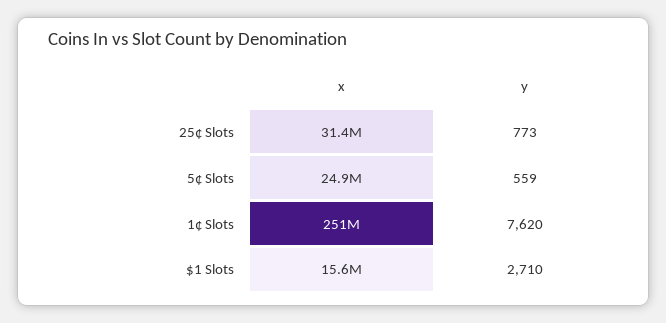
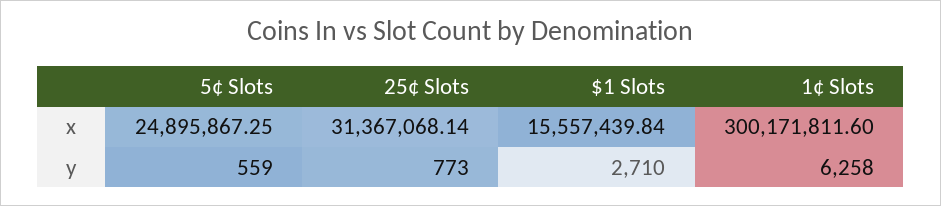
  {
    "x": {
      "25¢ Slots": 31367068.14,
      "5¢ Slots": 24895867.25,
-     "1¢ Slots": 251000000,
+     "1¢ Slots": 300171811.6,
      "$1 Slots": 15557439.84
    },
    "y": {
      "25¢ Slots": 773,
      "5¢ Slots": 559,
-     "1¢ Slots": 7620,
+     "1¢ Slots": 6258,
      "$1 Slots": 2710
    }
  }

